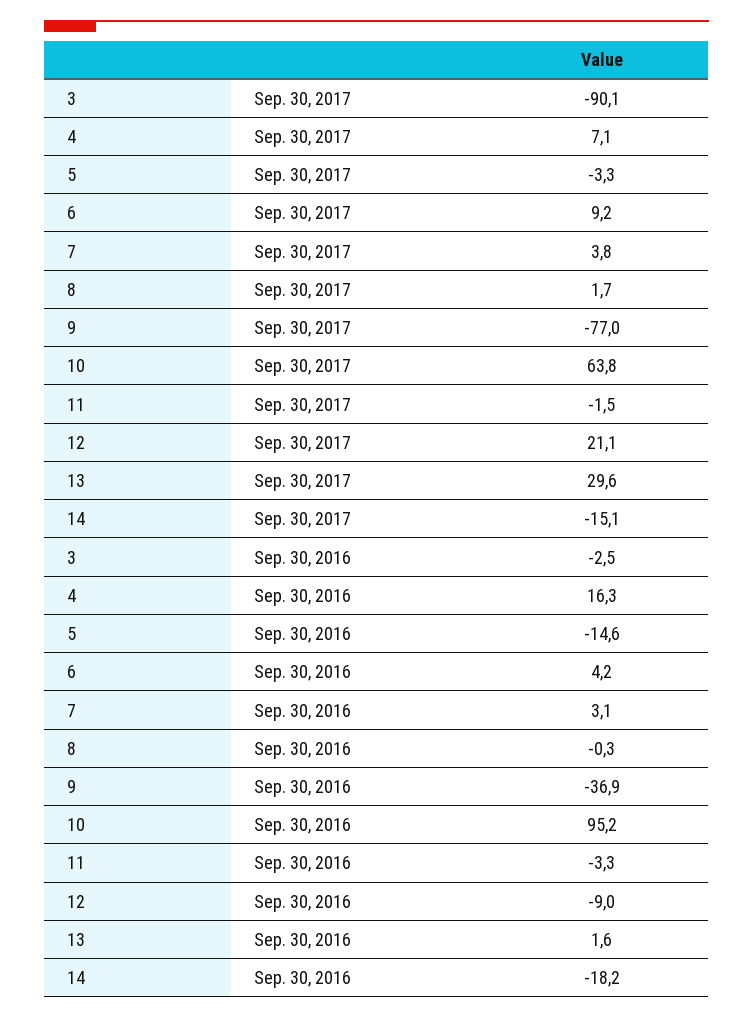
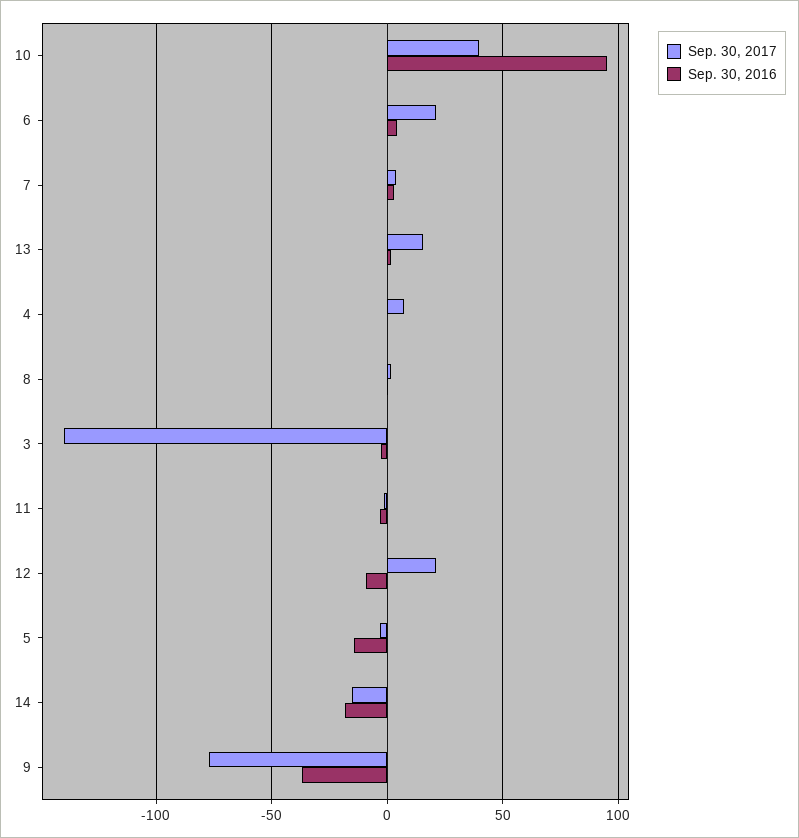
  {
    "Sep. 30, 2017": {
-     "3": -90.1,
+     "3": -140,
      "4": 7.1,
      "5": -3.3,
-     "6": 9.2,
+     "6": 20,
      "7": 3.8,
      "8": 1.7,
      "9": -77,
-     "10": 63.8,
+     "10": 40,
      "11": -1.5,
      "12": 21.1,
-     "13": 29.6,
+     "13": 15,
      "14": -15.1
    },
    "Sep. 30, 2016": {
      "3": -2.5,
-     "4": 16.3,
+     "4": 0,
      "5": -14.6,
      "6": 4.2,
      "7": 3.1,
      "8": -0.3,
      "9": -36.9,
      "10": 95.2,
      "11": -3.3,
      "12": -9,
      "13": 1.6,
      "14": -18.2
    }
  }

